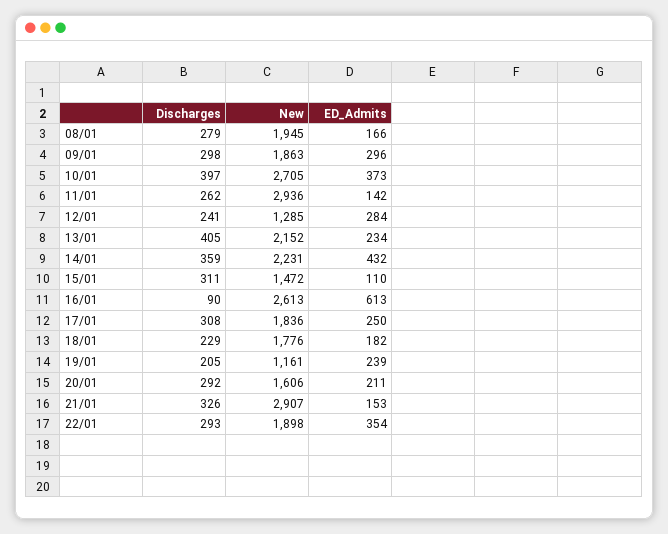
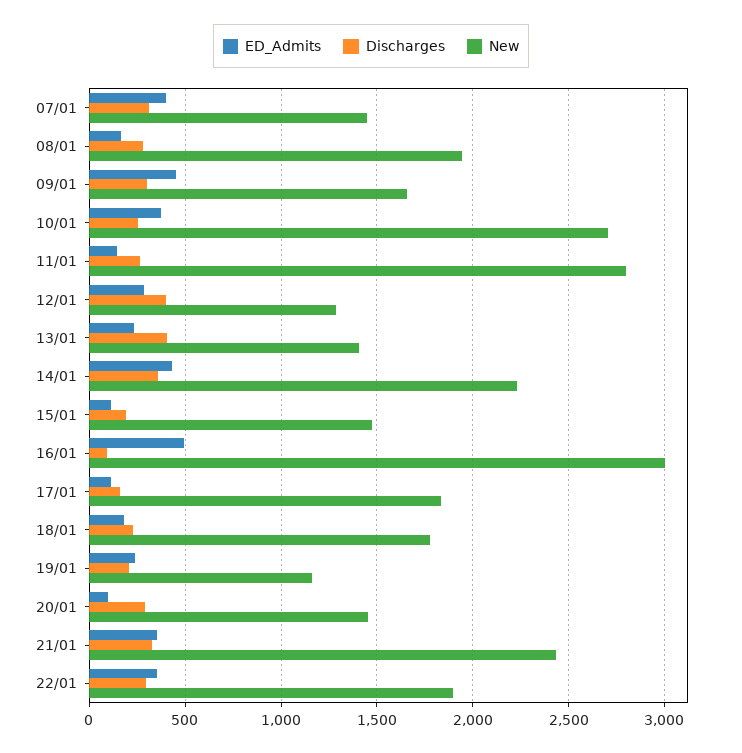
  {
    "Discharges": {
      "08/01": 279,
      "09/01": 298,
-     "10/01": 397,
+     "10/01": 250,
      "11/01": 262,
-     "12/01": 241,
+     "12/01": 400,
      "13/01": 405,
      "14/01": 359,
-     "15/01": 311,
+     "15/01": 200,
      "16/01": 90,
-     "17/01": 308,
+     "17/01": 150,
      "18/01": 229,
      "19/01": 205,
      "20/01": 292,
      "21/01": 326,
-     "22/01": 293
+     "22/01": 293,
+     "07/01": 300
    },
    "New": {
      "08/01": 1945,
-     "09/01": 1863,
+     "09/01": 1650,
      "10/01": 2705,
-     "11/01": 2936,
+     "11/01": 2800,
      "12/01": 1285,
-     "13/01": 2152,
+     "13/01": 1400,
      "14/01": 2231,
      "15/01": 1472,
-     "16/01": 2613,
+     "16/01": 3000,
      "17/01": 1836,
      "18/01": 1776,
      "19/01": 1161,
-     "20/01": 1606,
+     "20/01": 1450,
-     "21/01": 2907,
+     "21/01": 2450,
-     "22/01": 1898
+     "22/01": 1898,
+     "07/01": 1450
    },
    "ED_Admits": {
      "08/01": 166,
-     "09/01": 296,
+     "09/01": 450,
      "10/01": 373,
      "11/01": 142,
      "12/01": 284,
      "13/01": 234,
      "14/01": 432,
      "15/01": 110,
-     "16/01": 613,
+     "16/01": 500,
-     "17/01": 250,
+     "17/01": 100,
      "18/01": 182,
      "19/01": 239,
-     "20/01": 211,
+     "20/01": 100,
-     "21/01": 153,
+     "21/01": 350,
-     "22/01": 354
+     "22/01": 354,
+     "07/01": 400
    }
  }

